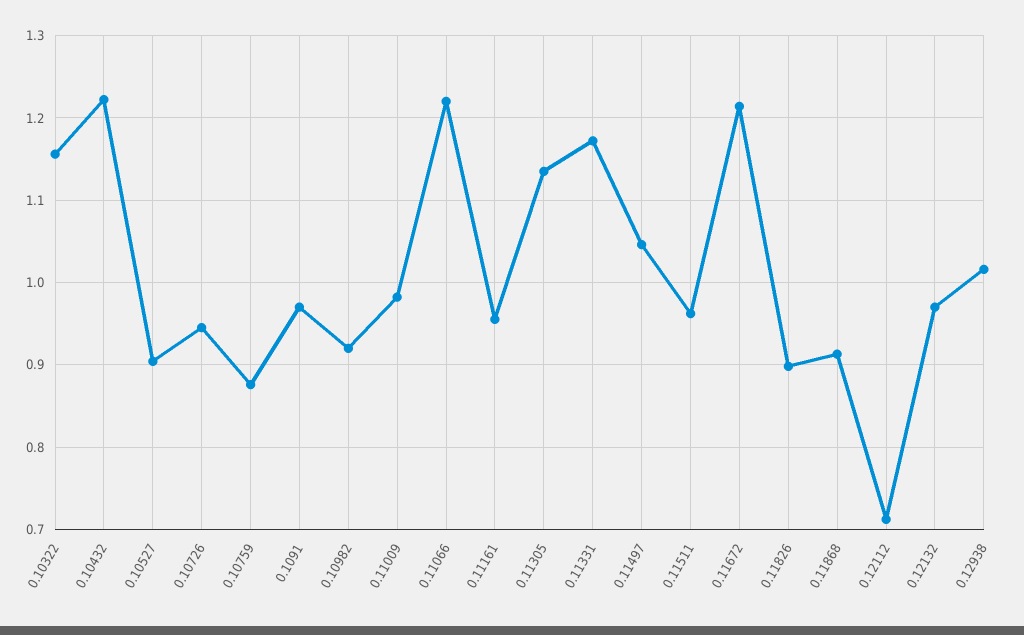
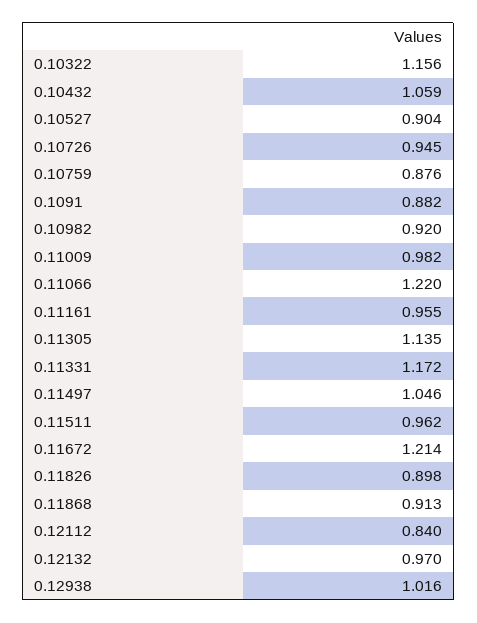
  {
    "0.10322": 1.156,
-   "0.10432": 1.22,
+   "0.10432": 1.059,
    "0.10527": 0.904,
    "0.10726": 0.945,
    "0.10759": 0.876,
-   "0.1091": 0.97,
+   "0.1091": 0.882,
    "0.10982": 0.92,
    "0.11009": 0.982,
    "0.11066": 1.22,
    "0.11161": 0.955,
    "0.11305": 1.135,
    "0.11331": 1.172,
    "0.11497": 1.046,
    "0.11511": 0.962,
    "0.11672": 1.214,
    "0.11826": 0.898,
    "0.11868": 0.913,
-   "0.12112": 0.71,
+   "0.12112": 0.84,
    "0.12132": 0.97,
    "0.12938": 1.016
  }

